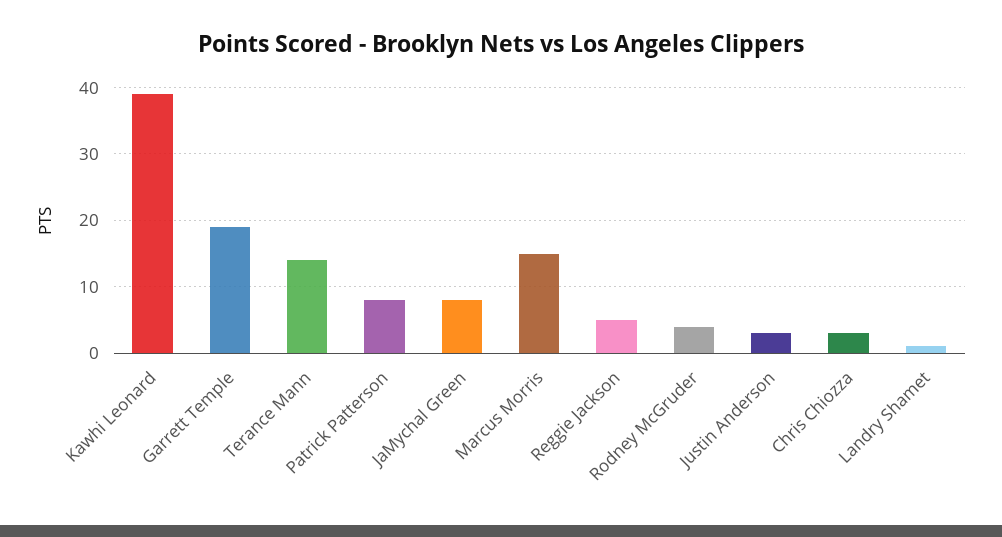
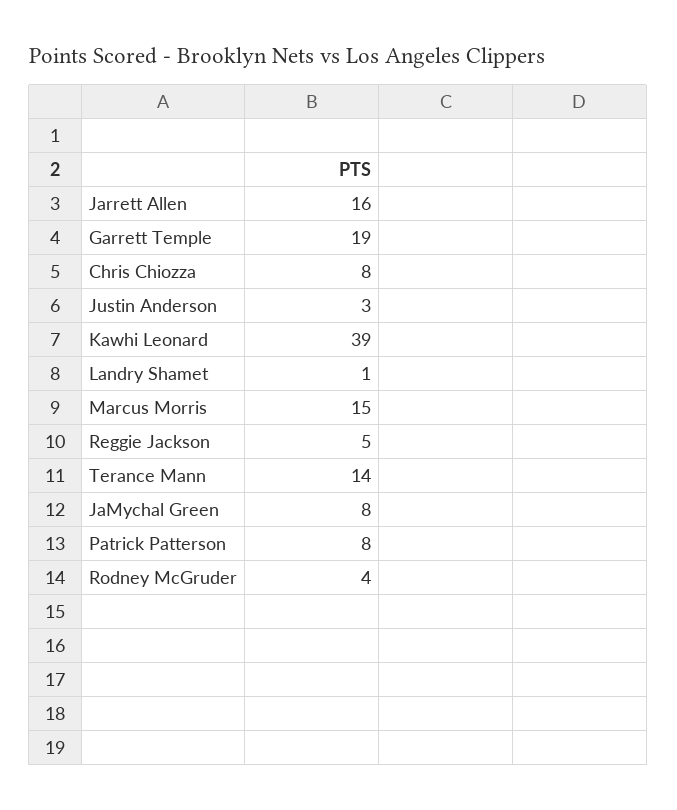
  {
    "Kawhi Leonard": 39,
    "Garrett Temple": 19,
    "Terance Mann": 14,
    "Patrick Patterson": 8,
    "JaMychal Green": 8,
    "Marcus Morris": 15,
    "Reggie Jackson": 5,
    "Rodney McGruder": 4,
    "Justin Anderson": 3,
-   "Chris Chiozza": 3,
+   "Chris Chiozza": 8,
-   "Landry Shamet": 1
+   "Landry Shamet": 1,
+   "Jarrett Allen": 16
  }

